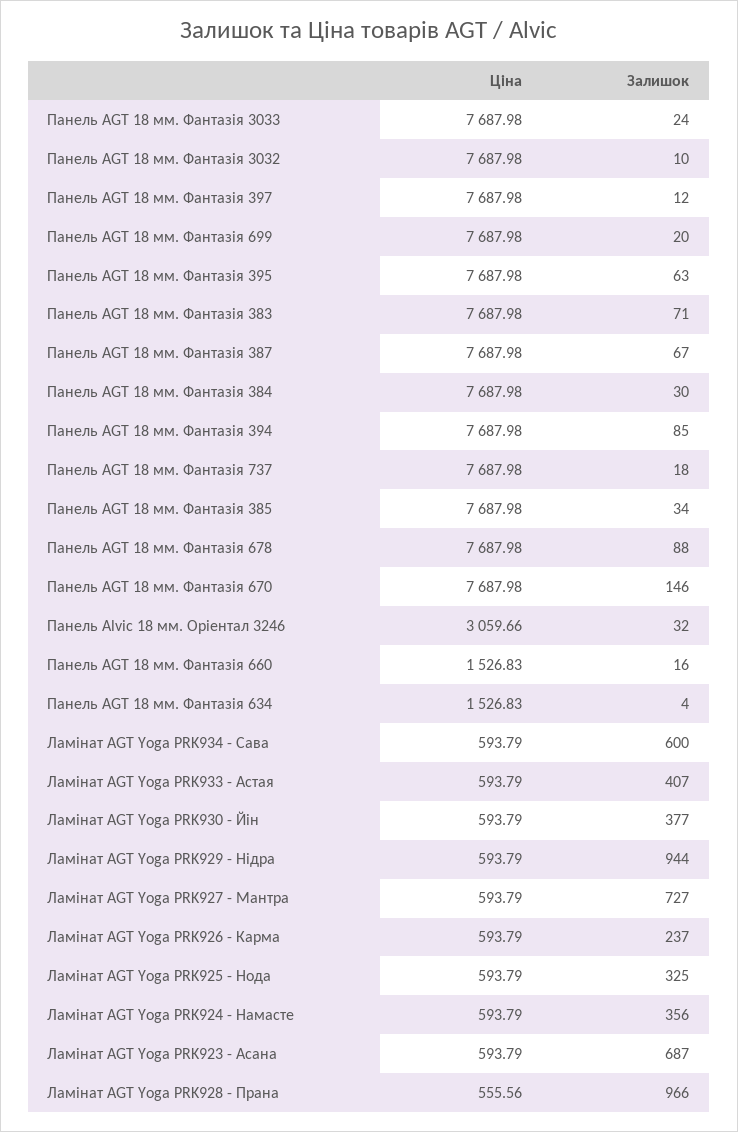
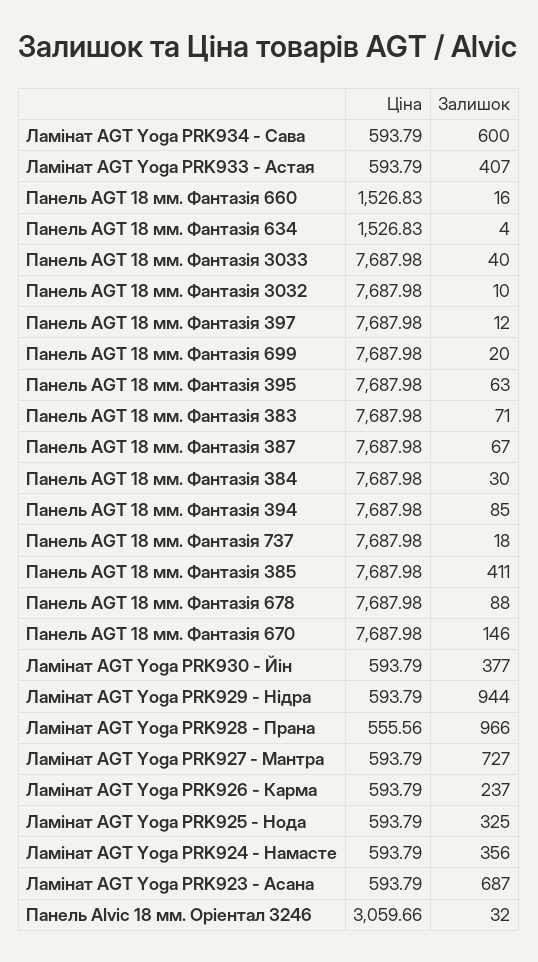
  {
    "Ціна": {
      "Панель AGT 18 мм. Фантазія 3033": 7687.98,
      "Панель AGT 18 мм. Фантазія 3032": 7687.98,
      "Панель AGT 18 мм. Фантазія 397": 7687.98,
      "Панель AGT 18 мм. Фантазія 699": 7687.98,
      "Панель AGT 18 мм. Фантазія 395": 7687.98,
      "Панель AGT 18 мм. Фантазія 383": 7687.98,
      "Панель AGT 18 мм. Фантазія 387": 7687.98,
      "Панель AGT 18 мм. Фантазія 384": 7687.98,
      "Панель AGT 18 мм. Фантазія 394": 7687.98,
      "Панель AGT 18 мм. Фантазія 737": 7687.98,
      "Панель AGT 18 мм. Фантазія 385": 7687.98,
      "Панель AGT 18 мм. Фантазія 678": 7687.98,
      "Панель AGT 18 мм. Фантазія 670": 7687.98,
      "Панель Alvic 18 мм. Oріентал 3246": 3059.66,
      "Панель AGT 18 мм. Фантазія 660": 1526.83,
      "Панель AGT 18 мм. Фантазія 634": 1526.83,
      "Ламінат AGT Yoga PRK934 - Сава": 593.79,
      "Ламінат AGT Yoga PRK933 - Астая": 593.79,
      "Ламінат AGT Yoga PRK930 - Йін": 593.79,
      "Ламінат AGT Yoga PRK929 - Нідра": 593.79,
      "Ламінат AGT Yoga PRK927 - Мантра": 593.79,
      "Ламінат AGT Yoga PRK926 - Карма": 593.79,
      "Ламінат AGT Yoga PRK925 - Нода": 593.79,
      "Ламінат AGT Yoga PRK924 - Намасте": 593.79,
      "Ламінат AGT Yoga PRK923 - Асана": 593.79,
      "Ламінат AGT Yoga PRK928 - Прана": 555.56
    },
    "Залишок": {
-     "Панель AGT 18 мм. Фантазія 3033": 24,
+     "Панель AGT 18 мм. Фантазія 3033": 40,
      "Панель AGT 18 мм. Фантазія 3032": 10,
      "Панель AGT 18 мм. Фантазія 397": 12,
      "Панель AGT 18 мм. Фантазія 699": 20,
      "Панель AGT 18 мм. Фантазія 395": 63,
      "Панель AGT 18 мм. Фантазія 383": 71,
      "Панель AGT 18 мм. Фантазія 387": 67,
      "Панель AGT 18 мм. Фантазія 384": 30,
      "Панель AGT 18 мм. Фантазія 394": 85,
      "Панель AGT 18 мм. Фантазія 737": 18,
-     "Панель AGT 18 мм. Фантазія 385": 34,
+     "Панель AGT 18 мм. Фантазія 385": 411,
      "Панель AGT 18 мм. Фантазія 678": 88,
      "Панель AGT 18 мм. Фантазія 670": 146,
      "Панель Alvic 18 мм. Oріентал 3246": 32,
      "Панель AGT 18 мм. Фантазія 660": 16,
      "Панель AGT 18 мм. Фантазія 634": 4,
      "Ламінат AGT Yoga PRK934 - Сава": 600,
      "Ламінат AGT Yoga PRK933 - Астая": 407,
      "Ламінат AGT Yoga PRK930 - Йін": 377,
      "Ламінат AGT Yoga PRK929 - Нідра": 944,
      "Ламінат AGT Yoga PRK927 - Мантра": 727,
      "Ламінат AGT Yoga PRK926 - Карма": 237,
      "Ламінат AGT Yoga PRK925 - Нода": 325,
      "Ламінат AGT Yoga PRK924 - Намасте": 356,
      "Ламінат AGT Yoga PRK923 - Асана": 687,
      "Ламінат AGT Yoga PRK928 - Прана": 966
    }
  }

